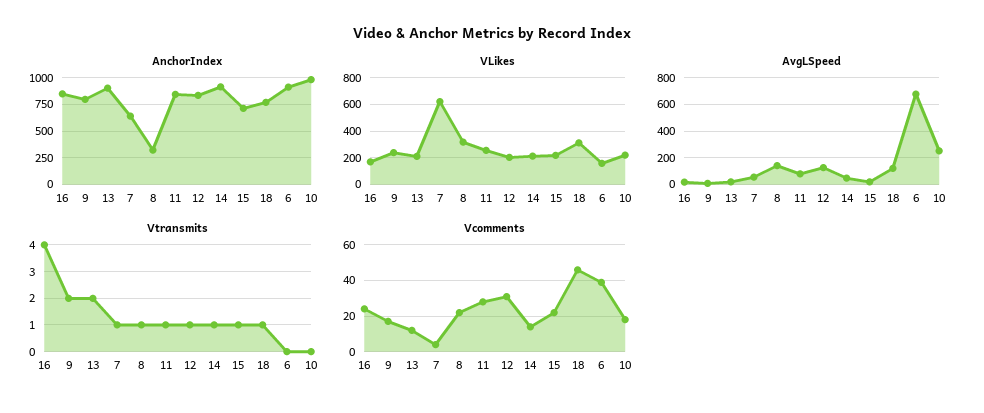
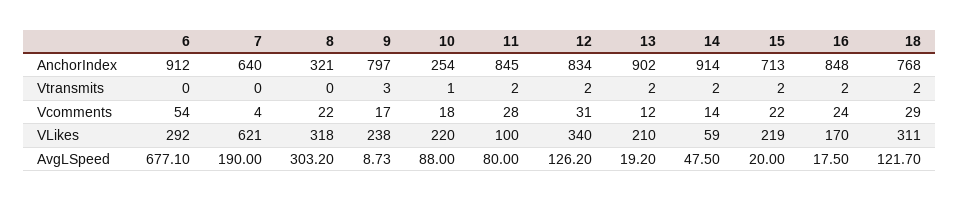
  {
    "AnchorIndex": {
      "16": 848,
      "9": 797,
      "13": 902,
      "7": 640,
      "8": 321,
      "11": 845,
      "12": 834,
      "14": 914,
      "15": 713,
      "18": 768,
      "6": 912,
-     "10": 1000
+     "10": 254
    },
    "VLikes": {
      "16": 170,
      "9": 238,
      "13": 210,
      "7": 621,
      "8": 318,
-     "11": 250,
+     "11": 100,
-     "12": 200,
+     "12": 340,
-     "14": 200,
+     "14": 59,
      "15": 219,
      "18": 311,
-     "6": 150,
+     "6": 292,
      "10": 220
    },
    "AvgLSpeed": {
      "16": 17.5,
      "9": 8.73,
      "13": 19.2,
-     "7": 50,
+     "7": 190,
-     "8": 150,
+     "8": 303.2,
      "11": 80,
      "12": 126.2,
      "14": 47.5,
      "15": 20,
      "18": 121.7,
      "6": 677.1,
-     "10": 250
+     "10": 88
    },
    "Vtransmits": {
-     "16": 4,
+     "16": 2,
-     "9": 2,
+     "9": 3,
      "13": 2,
-     "7": 1,
+     "7": 0,
-     "8": 1,
+     "8": 0,
-     "11": 1,
+     "11": 2,
-     "12": 1,
+     "12": 2,
-     "14": 1,
+     "14": 2,
-     "15": 1,
+     "15": 2,
-     "18": 1,
+     "18": 2,
      "6": 0,
-     "10": 0
+     "10": 1
    },
    "Vcomments": {
      "16": 24,
      "9": 17,
      "13": 12,
      "7": 4,
      "8": 22,
      "11": 28,
      "12": 31,
      "14": 14,
      "15": 22,
-     "18": 45,
+     "18": 29,
-     "6": 40,
+     "6": 54,
      "10": 18
    }
  }

